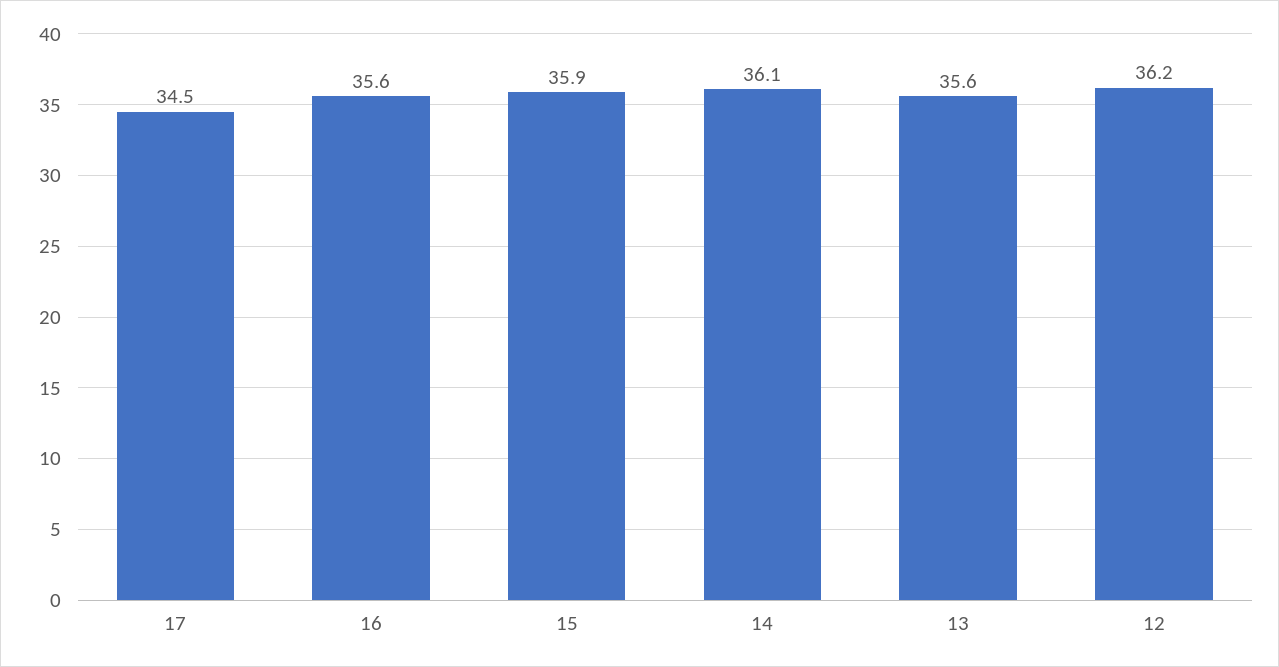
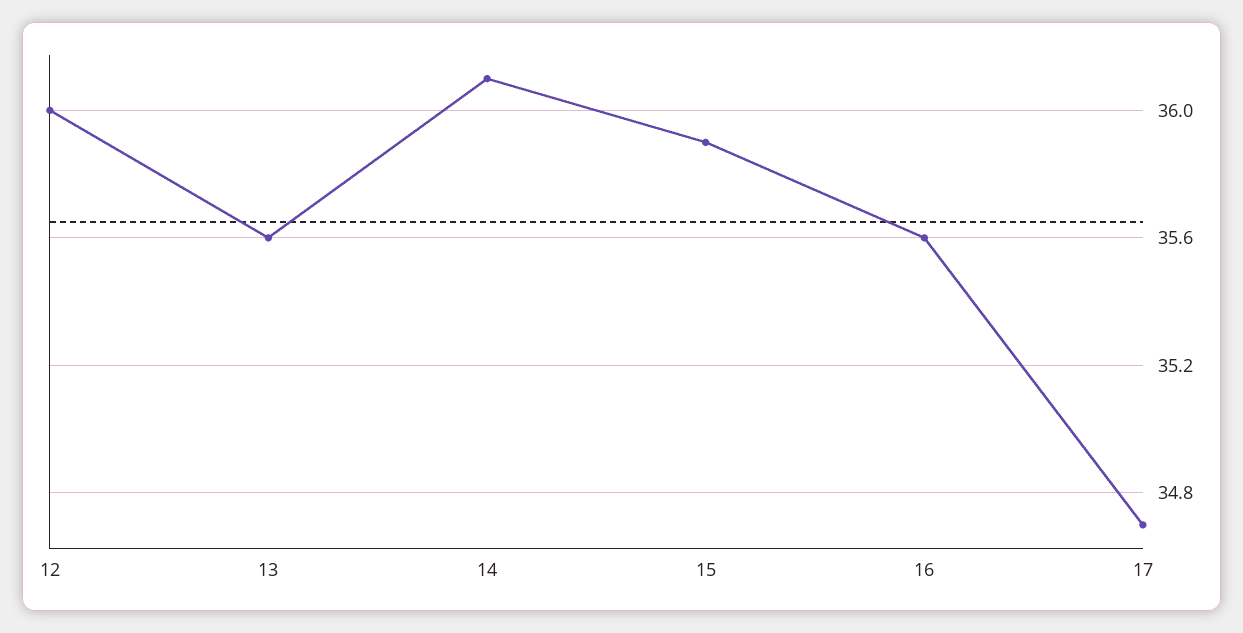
  {
-   "17": 34.5,
+   "17": 34.7,
    "16": 35.6,
    "15": 35.9,
    "14": 36.1,
    "13": 35.6,
-   "12": 36.2
+   "12": 36
  }

